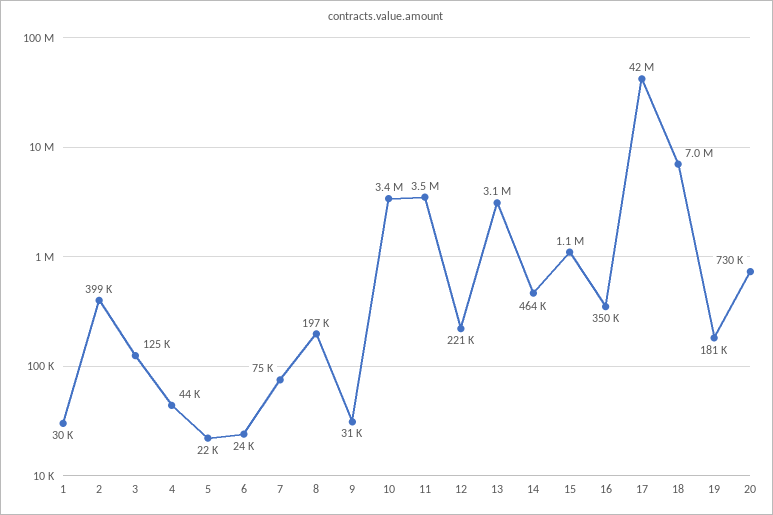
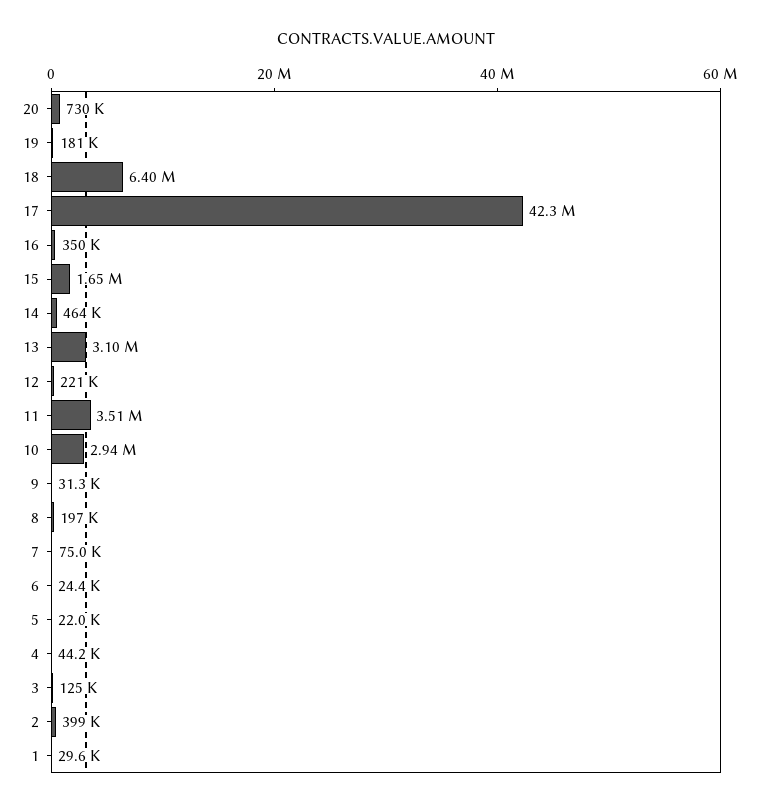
  {
    "1": 29600,
    "2": 399000,
    "3": 125000,
    "4": 44200,
    "5": 22000,
    "6": 24400,
    "7": 75000,
    "8": 197000,
    "9": 31300,
-   "10": 3400000,
+   "10": 2940000,
    "11": 3510000,
    "12": 221000,
    "13": 3100000,
    "14": 464000,
-   "15": 1100000,
+   "15": 1650000,
    "16": 350000,
    "17": 42300000,
-   "18": 7000000,
+   "18": 6400000,
    "19": 181000,
    "20": 730000
  }

